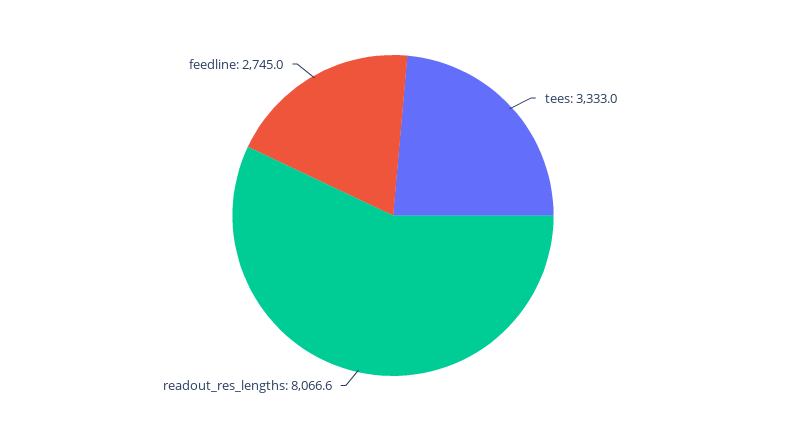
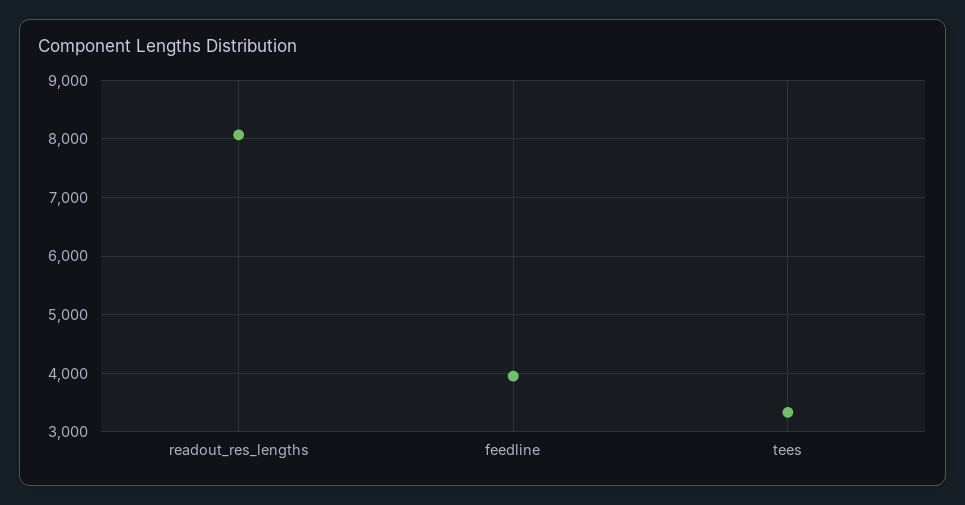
  {
    "tees": 3333,
    "readout_res_lengths": 8066.6,
-   "feedline": 2745
+   "feedline": 4000
  }

